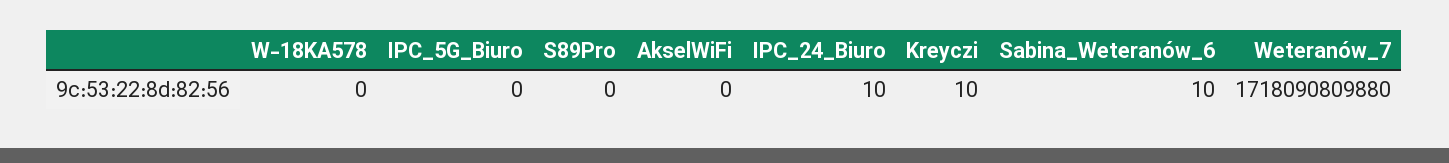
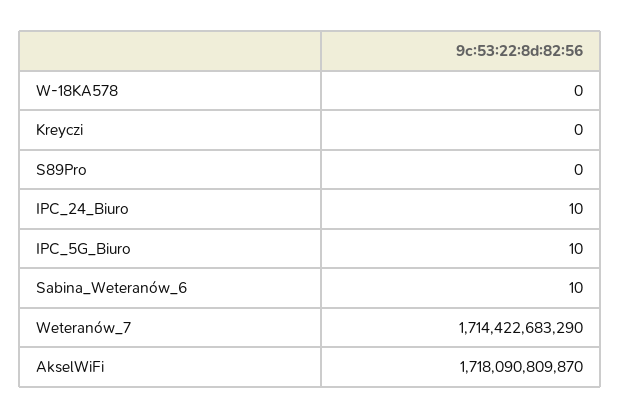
  {
    "W-18KA578": 0,
-   "IPC_5G_Biuro": 0,
+   "IPC_5G_Biuro": 10,
    "S89Pro": 0,
-   "AkselWiFi": 0,
+   "AkselWiFi": 1718090809870,
    "IPC_24_Biuro": 10,
-   "Kreyczi": 10,
+   "Kreyczi": 0,
    "Sabina_Weteranów_6": 10,
-   "Weteranów_7": 1718090809880
+   "Weteranów_7": 1714422683290
  }

